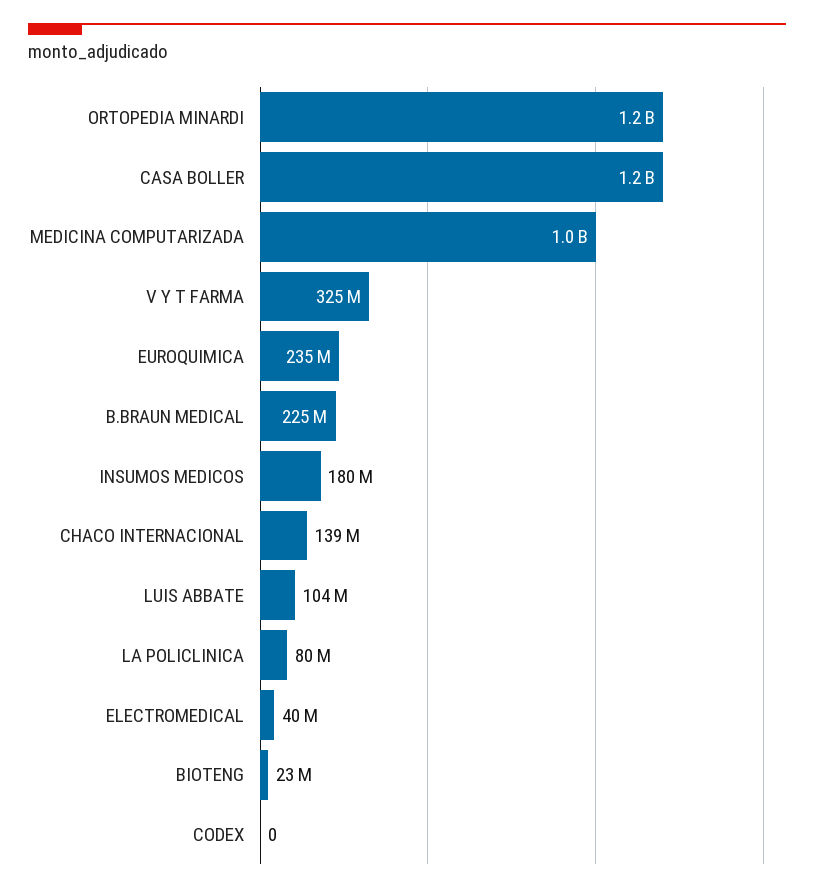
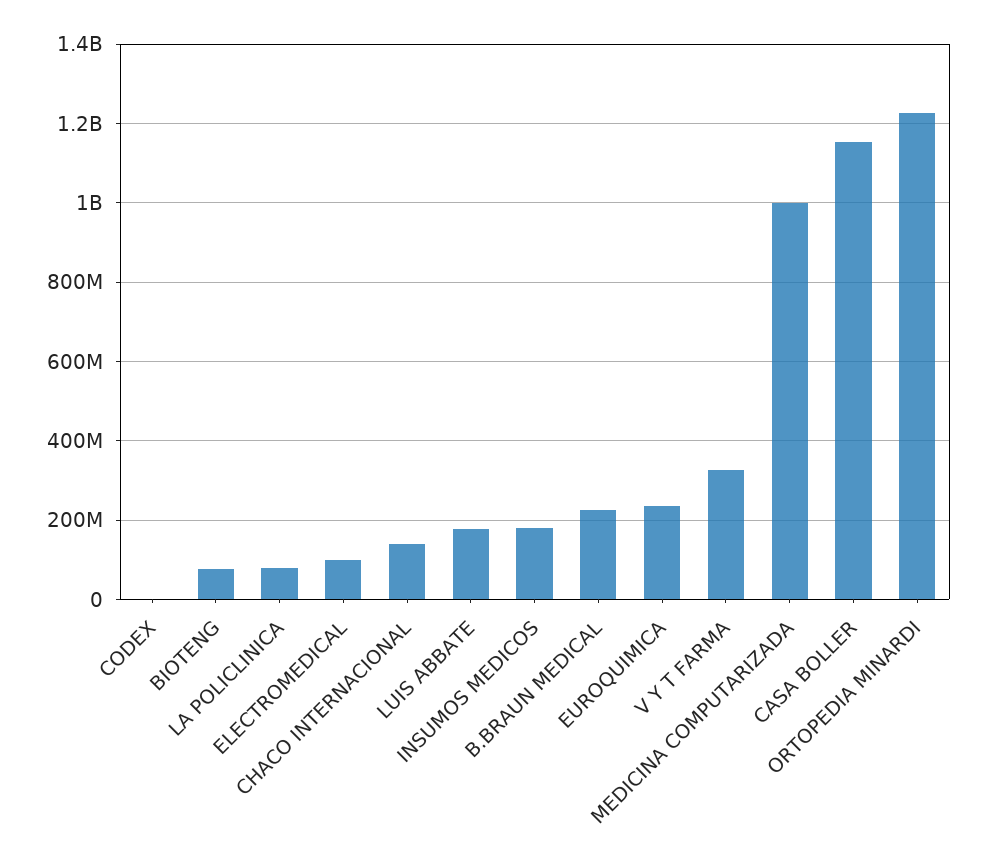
  {
    "ORTOPEDIA MINARDI": 1200000000,
    "CASA BOLLER": 1200000000,
    "MEDICINA COMPUTARIZADA": 1000000000,
    "V Y T FARMA": 325000000,
    "EUROQUIMICA": 235000000,
    "B.BRAUN MEDICAL": 225000000,
    "INSUMOS MEDICOS": 180000000,
    "CHACO INTERNACIONAL": 139000000,
-   "LUIS ABBATE": 104000000,
+   "LUIS ABBATE": 180000000,
    "LA POLICLINICA": 80000000,
-   "ELECTROMEDICAL": 40000000,
+   "ELECTROMEDICAL": 100000000,
-   "BIOTENG": 23000000,
+   "BIOTENG": 80000000,
    "CODEX": 0
  }

